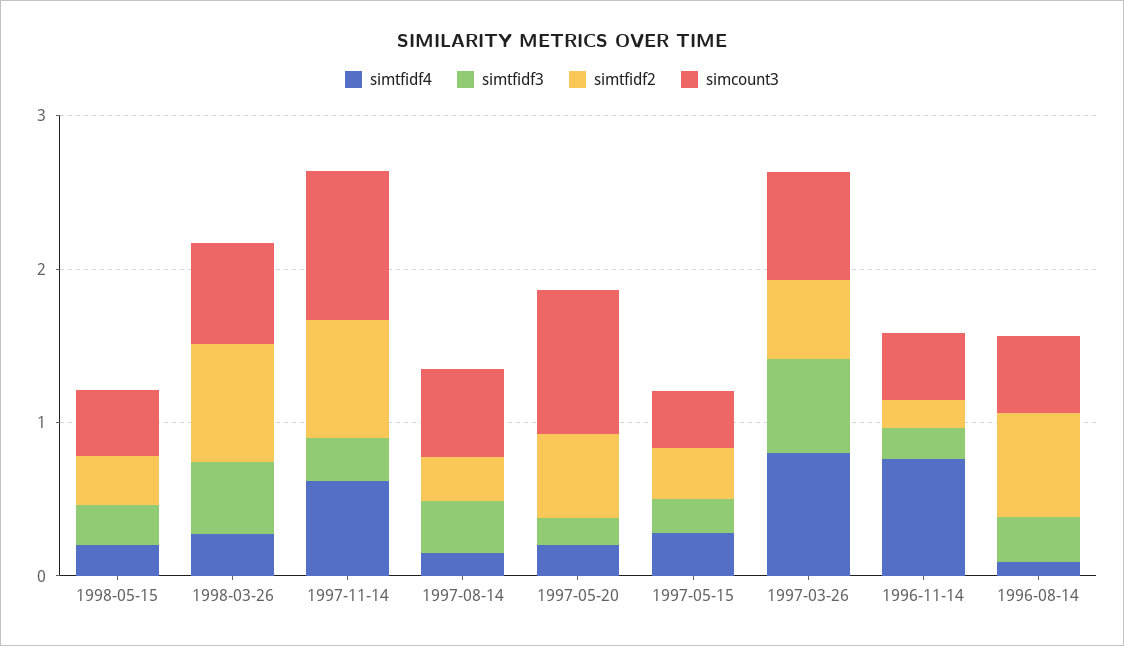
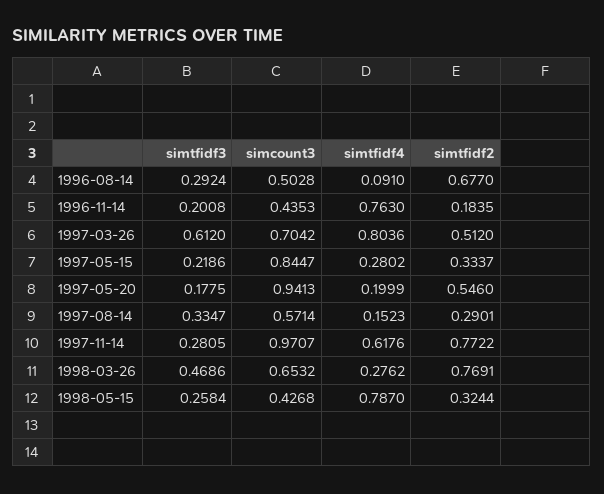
  {
    "simtfidf4": {
-     "1998-05-15": 0.2,
+     "1998-05-15": 0.787,
      "1998-03-26": 0.2762,
      "1997-11-14": 0.6176,
      "1997-08-14": 0.1523,
      "1997-05-20": 0.1999,
      "1997-05-15": 0.2802,
      "1997-03-26": 0.8036,
      "1996-11-14": 0.763,
      "1996-08-14": 0.091
    },
    "simtfidf3": {
      "1998-05-15": 0.2584,
      "1998-03-26": 0.4686,
      "1997-11-14": 0.2805,
      "1997-08-14": 0.3347,
      "1997-05-20": 0.1775,
      "1997-05-15": 0.2186,
      "1997-03-26": 0.612,
      "1996-11-14": 0.2008,
      "1996-08-14": 0.2924
    },
    "simtfidf2": {
      "1998-05-15": 0.3244,
      "1998-03-26": 0.7691,
      "1997-11-14": 0.7722,
      "1997-08-14": 0.2901,
      "1997-05-20": 0.546,
      "1997-05-15": 0.3337,
      "1997-03-26": 0.512,
      "1996-11-14": 0.1835,
      "1996-08-14": 0.677
    },
    "simcount3": {
      "1998-05-15": 0.4268,
      "1998-03-26": 0.6532,
      "1997-11-14": 0.9707,
      "1997-08-14": 0.5714,
      "1997-05-20": 0.9413,
-     "1997-05-15": 0.4,
+     "1997-05-15": 0.8447,
      "1997-03-26": 0.7042,
      "1996-11-14": 0.4353,
      "1996-08-14": 0.5028
    }
  }

